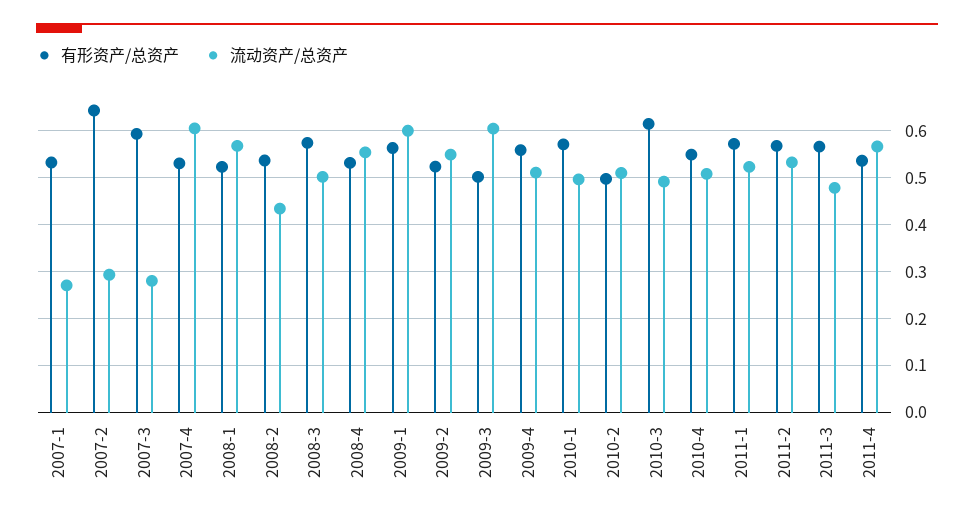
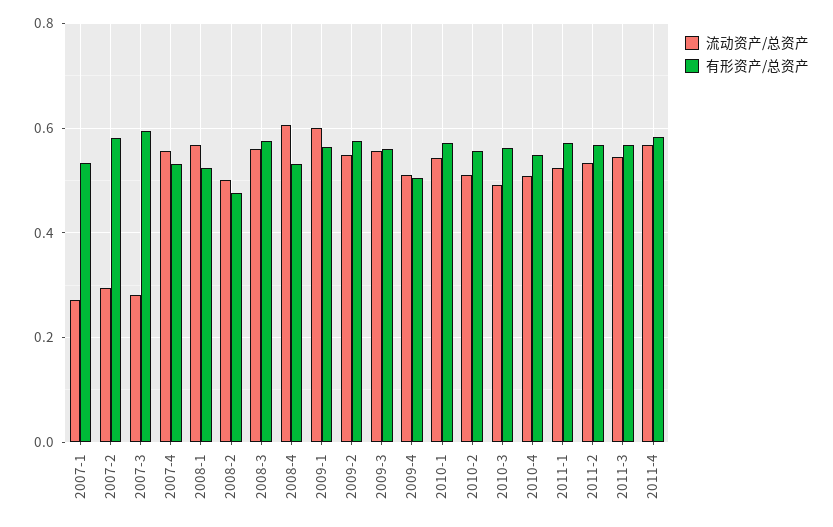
  {
    "有形资产/总资产": {
      "2007-1": 0.54,
-     "2007-2": 0.64,
+     "2007-2": 0.58,
      "2007-3": 0.6,
      "2007-4": 0.54,
      "2008-1": 0.52,
-     "2008-2": 0.54,
+     "2008-2": 0.48,
      "2008-3": 0.58,
      "2008-4": 0.54,
      "2009-1": 0.56,
-     "2009-2": 0.52,
+     "2009-2": 0.58,
-     "2009-3": 0.5,
+     "2009-3": 0.56,
-     "2009-4": 0.56,
+     "2009-4": 0.5,
      "2010-1": 0.58,
-     "2010-2": 0.5,
+     "2010-2": 0.56,
-     "2010-3": 0.62,
+     "2010-3": 0.56,
      "2010-4": 0.54,
      "2011-1": 0.58,
      "2011-2": 0.56,
      "2011-3": 0.56,
-     "2011-4": 0.54
+     "2011-4": 0.58
    },
    "流动资产/总资产": {
      "2007-1": 0.28,
      "2007-2": 0.3,
      "2007-3": 0.28,
-     "2007-4": 0.6,
+     "2007-4": 0.56,
      "2008-1": 0.56,
-     "2008-2": 0.44,
+     "2008-2": 0.5,
-     "2008-3": 0.5,
+     "2008-3": 0.56,
-     "2008-4": 0.56,
+     "2008-4": 0.6,
      "2009-1": 0.6,
      "2009-2": 0.54,
-     "2009-3": 0.6,
+     "2009-3": 0.56,
      "2009-4": 0.52,
-     "2010-1": 0.5,
+     "2010-1": 0.54,
      "2010-2": 0.52,
      "2010-3": 0.5,
      "2010-4": 0.5,
      "2011-1": 0.52,
      "2011-2": 0.54,
-     "2011-3": 0.48,
+     "2011-3": 0.54,
      "2011-4": 0.56
    }
  }

